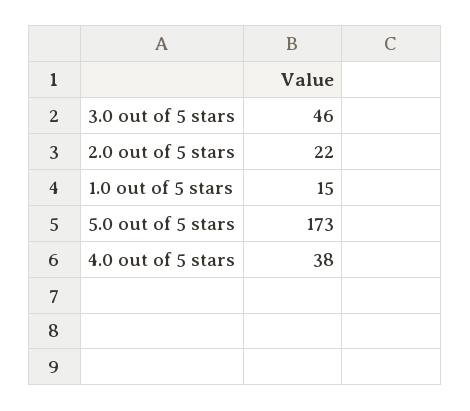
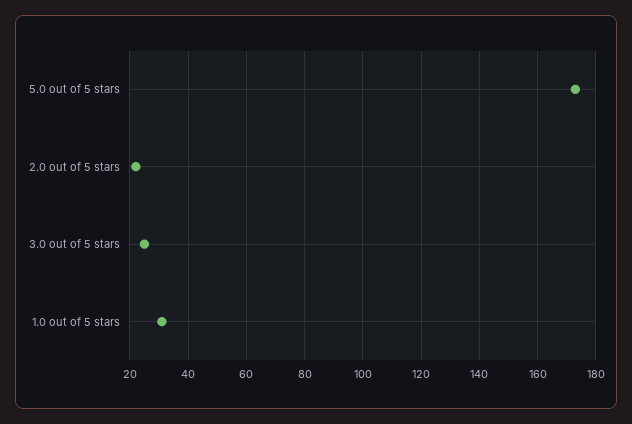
  {
-   "3.0 out of 5 stars": 46,
+   "3.0 out of 5 stars": 25,
    "2.0 out of 5 stars": 22,
-   "1.0 out of 5 stars": 15,
+   "1.0 out of 5 stars": 30,
-   "5.0 out of 5 stars": 173,
+   "5.0 out of 5 stars": 173
-   "4.0 out of 5 stars": 38
  }

